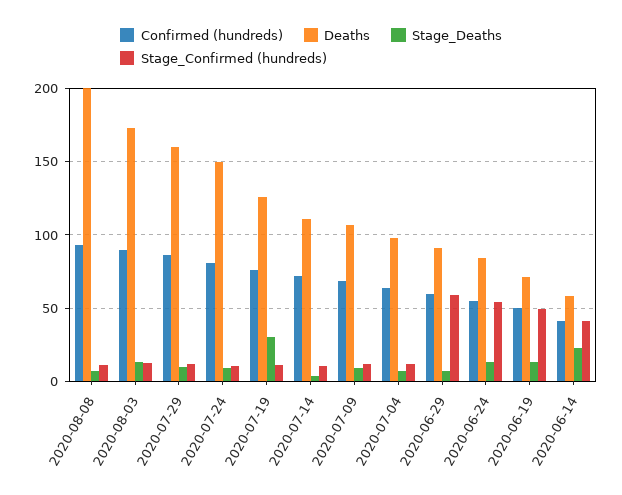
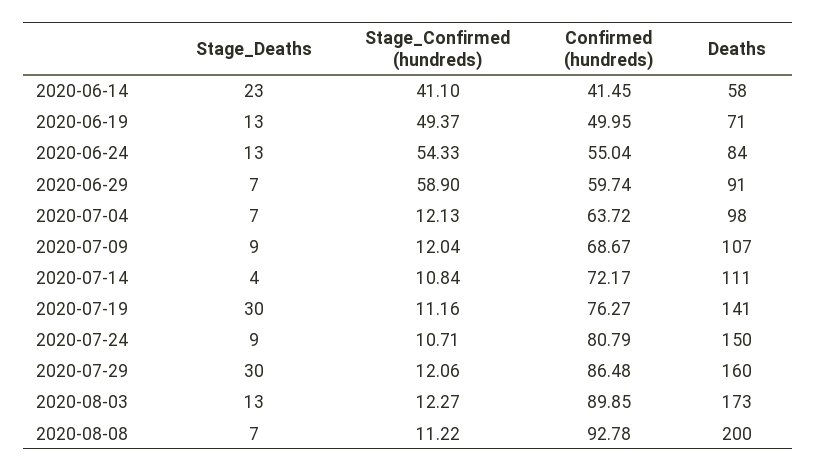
  {
    "Confirmed (hundreds)": {
      "2020-08-08": 92.78,
      "2020-08-03": 89.85,
      "2020-07-29": 86.48,
      "2020-07-24": 80.79,
      "2020-07-19": 76.27,
      "2020-07-14": 72.17,
      "2020-07-09": 68.67,
      "2020-07-04": 63.72,
      "2020-06-29": 59.74,
      "2020-06-24": 55.04,
      "2020-06-19": 49.95,
      "2020-06-14": 41.45
    },
    "Deaths": {
      "2020-08-08": 200,
      "2020-08-03": 173,
      "2020-07-29": 160,
      "2020-07-24": 150,
-     "2020-07-19": 125,
+     "2020-07-19": 141,
      "2020-07-14": 111,
      "2020-07-09": 107,
      "2020-07-04": 98,
      "2020-06-29": 91,
      "2020-06-24": 84,
      "2020-06-19": 71,
      "2020-06-14": 58
    },
    "Stage_Deaths": {
      "2020-08-08": 7,
      "2020-08-03": 13,
-     "2020-07-29": 10,
+     "2020-07-29": 30,
      "2020-07-24": 9,
      "2020-07-19": 30,
      "2020-07-14": 4,
      "2020-07-09": 9,
      "2020-07-04": 7,
      "2020-06-29": 7,
      "2020-06-24": 13,
      "2020-06-19": 13,
      "2020-06-14": 23
    },
    "Stage_Confirmed (hundreds)": {
      "2020-08-08": 11.22,
      "2020-08-03": 12.27,
      "2020-07-29": 12.06,
      "2020-07-24": 10.71,
      "2020-07-19": 11.16,
      "2020-07-14": 10.84,
      "2020-07-09": 12.04,
      "2020-07-04": 12.13,
      "2020-06-29": 58.9,
      "2020-06-24": 54.33,
      "2020-06-19": 49.37,
      "2020-06-14": 41.1
    }
  }

